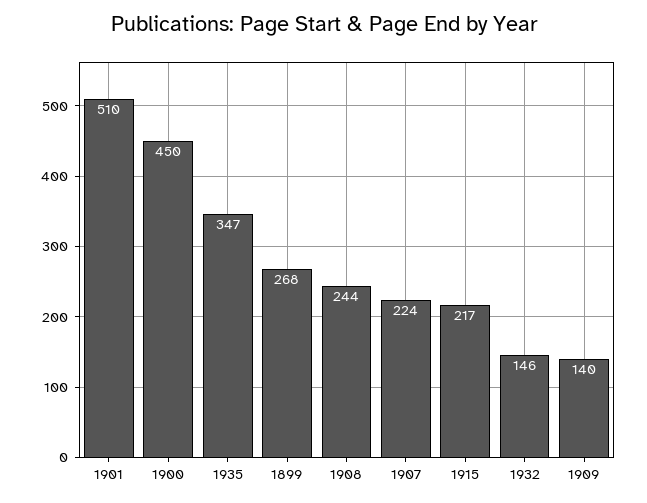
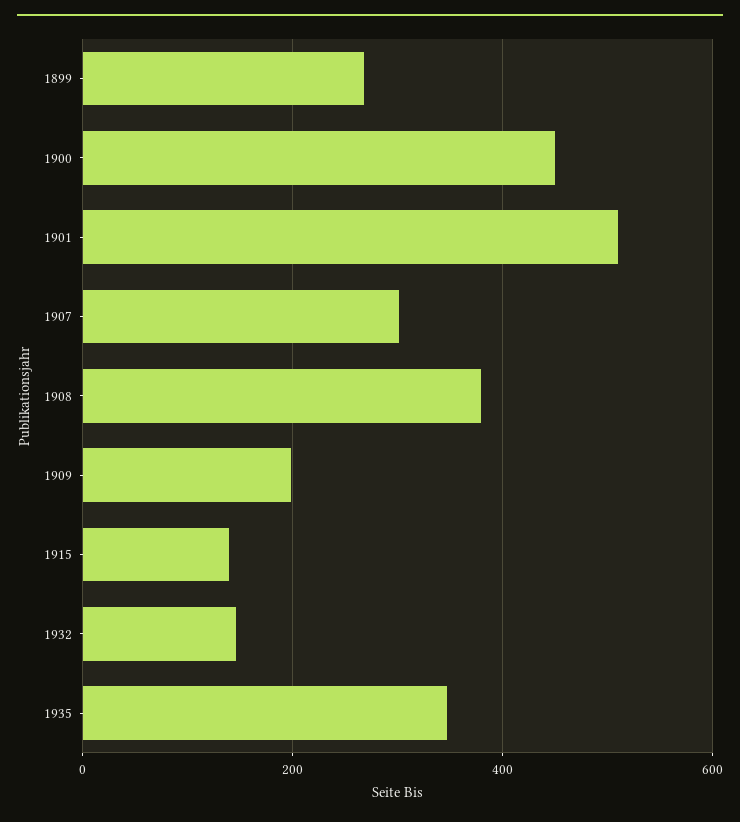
  {
    "1901": 510,
    "1900": 450,
    "1935": 347,
    "1899": 268,
-   "1908": 244,
+   "1908": 380,
-   "1907": 224,
+   "1907": 300,
-   "1915": 217,
+   "1915": 140,
    "1932": 146,
-   "1909": 140
+   "1909": 200
  }

